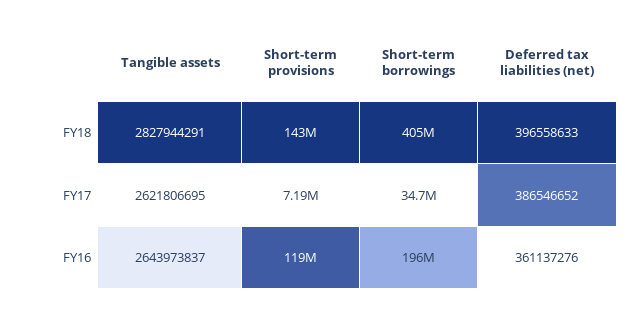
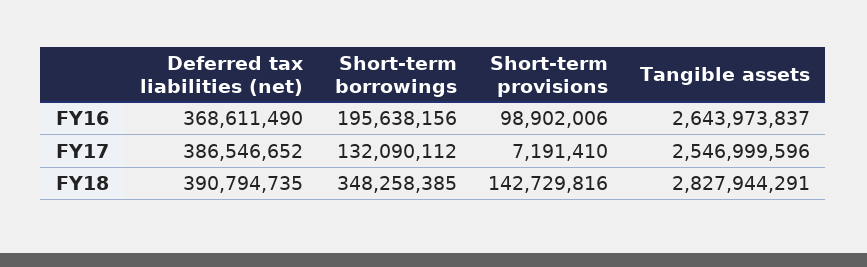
  {
    "Tangible assets": {
      "FY18": 2827944291,
-     "FY17": 2621806695,
+     "FY17": 2546999596,
      "FY16": 2643973837
    },
    "Short-term provisions": {
      "FY18": 142729816,
      "FY17": 7191410,
-     "FY16": 119000000
+     "FY16": 98902006
    },
    "Short-term borrowings": {
-     "FY18": 405000000,
+     "FY18": 348258385,
-     "FY17": 34700000,
+     "FY17": 132090112,
      "FY16": 195638156
    },
    "Deferred tax liabilities (net)": {
-     "FY18": 396558633,
+     "FY18": 390794735,
      "FY17": 386546652,
-     "FY16": 361137276
+     "FY16": 368611490
    }
  }

